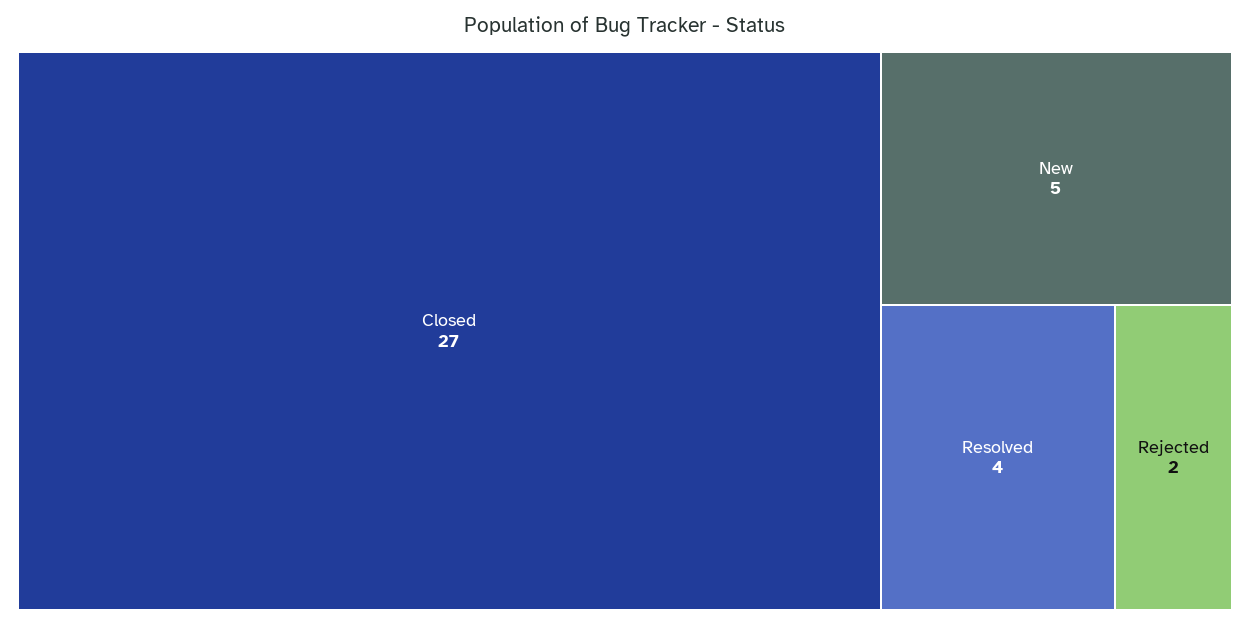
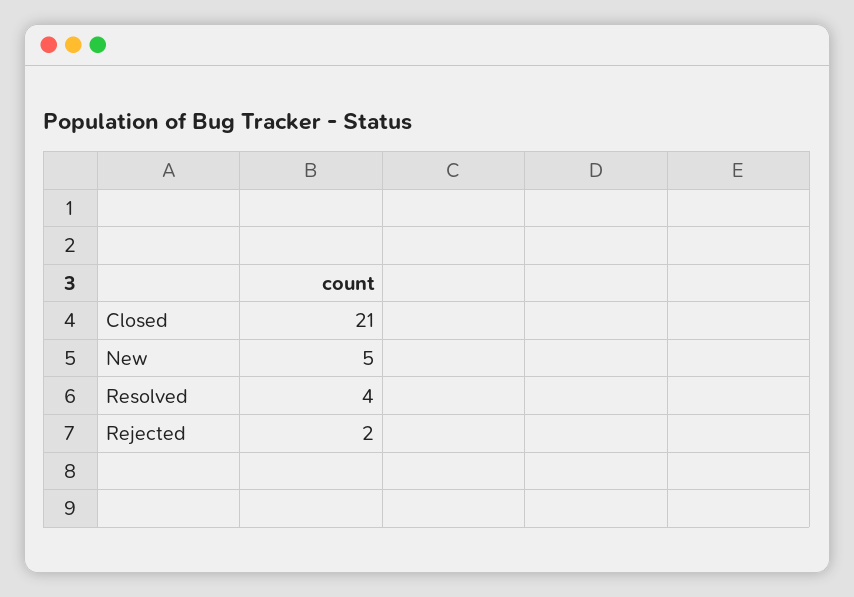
  {
-   "Closed": 27,
+   "Closed": 21,
    "New": 5,
    "Resolved": 4,
    "Rejected": 2
  }

